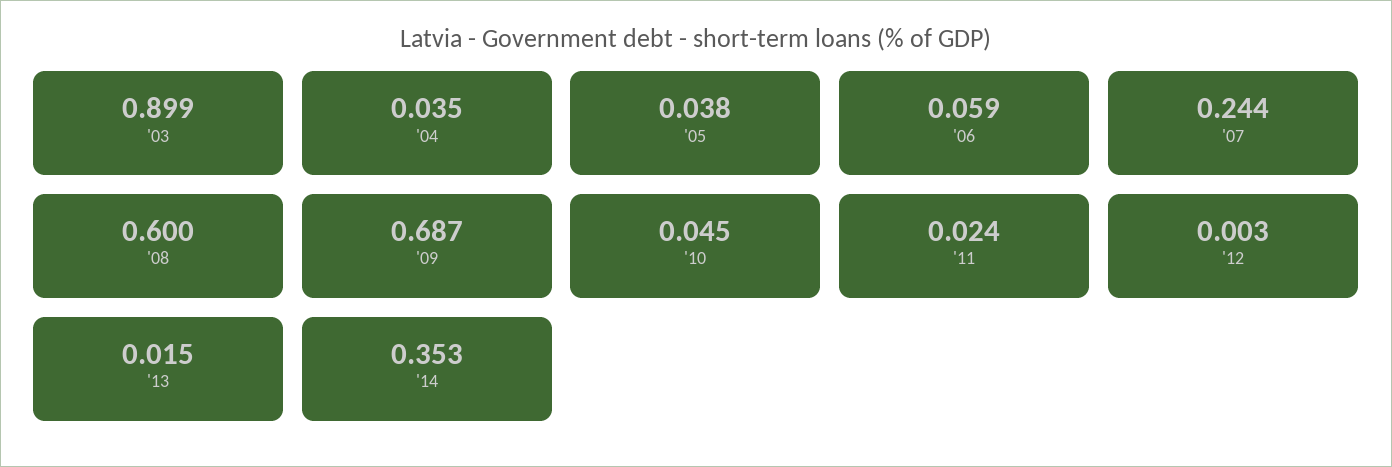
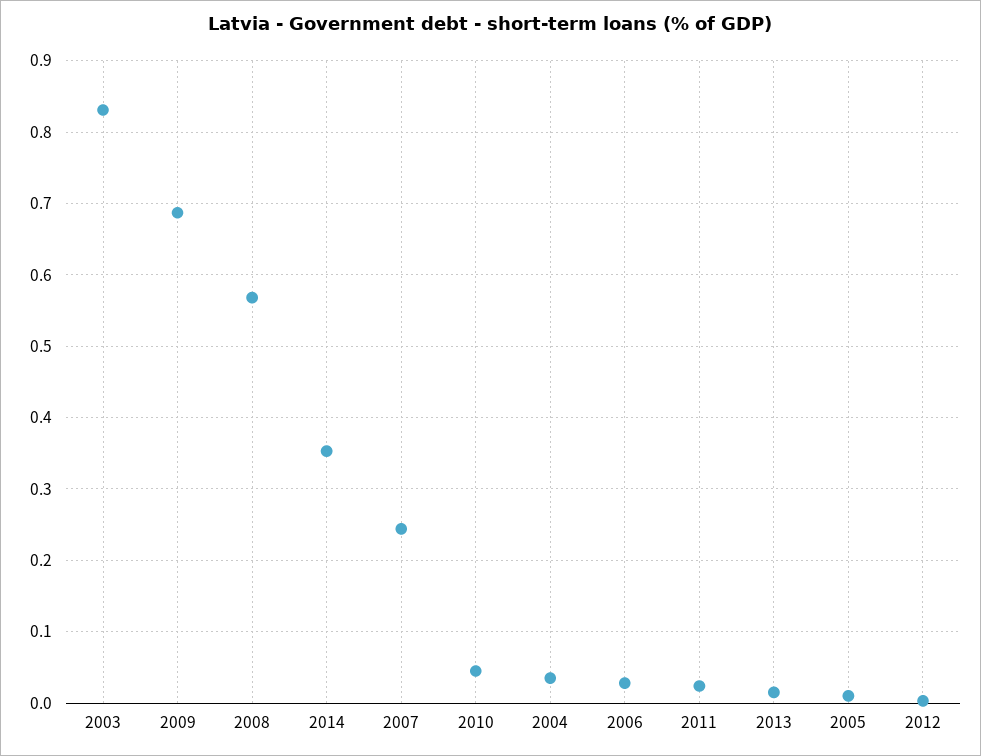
  {
-   "'03": 0.899,
+   "'03": 0.83,
    "'04": 0.035,
-   "'05": 0.038,
+   "'05": 0.01,
-   "'06": 0.059,
+   "'06": 0.03,
    "'07": 0.244,
-   "'08": 0.6,
+   "'08": 0.57,
    "'09": 0.687,
    "'10": 0.045,
    "'11": 0.024,
    "'12": 0.003,
    "'13": 0.015,
    "'14": 0.353
  }

